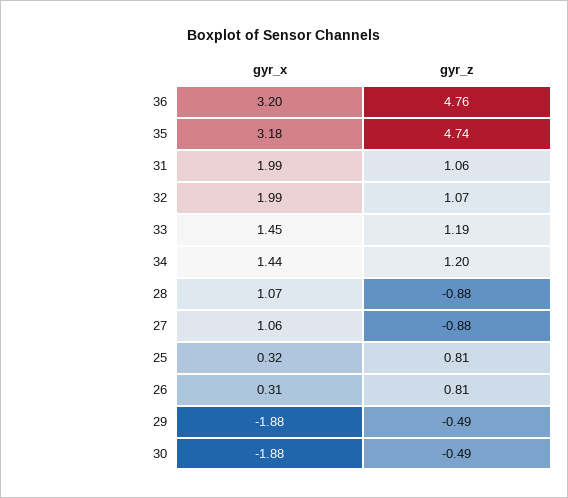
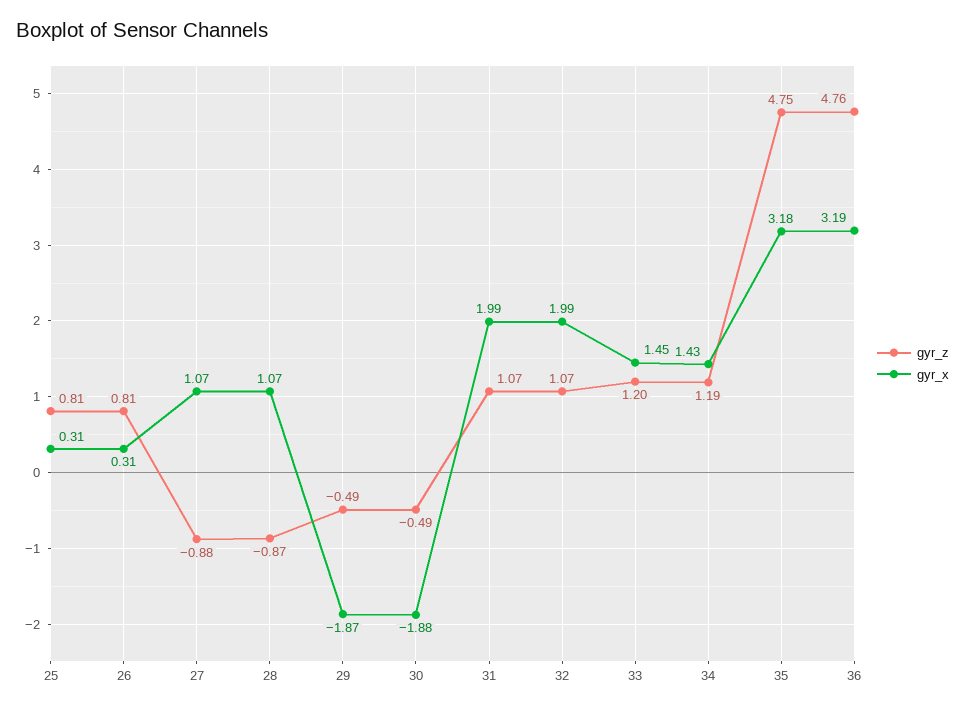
  {
    "gyr_x": {
-     "36": 3.2,
+     "36": 3.19,
      "35": 3.18,
      "31": 1.99,
      "32": 1.99,
      "33": 1.45,
-     "34": 1.44,
+     "34": 1.43,
      "28": 1.07,
-     "27": 1.06,
+     "27": 1.07,
-     "25": 0.32,
+     "25": 0.31,
      "26": 0.31,
-     "29": -1.88,
+     "29": -1.87,
      "30": -1.88
    },
    "gyr_z": {
      "36": 4.76,
-     "35": 4.74,
+     "35": 4.75,
-     "31": 1.06,
+     "31": 1.07,
      "32": 1.07,
-     "33": 1.19,
+     "33": 1.2,
-     "34": 1.2,
+     "34": 1.19,
-     "28": -0.88,
+     "28": -0.87,
      "27": -0.88,
      "25": 0.81,
      "26": 0.81,
      "29": -0.49,
      "30": -0.49
    }
  }

